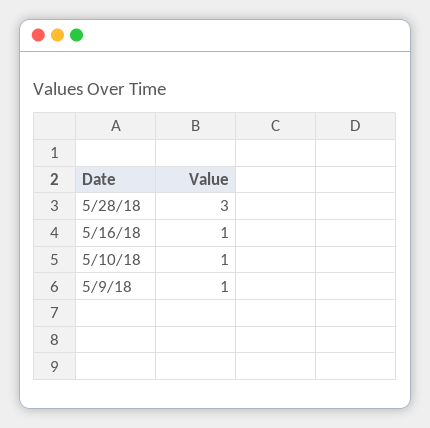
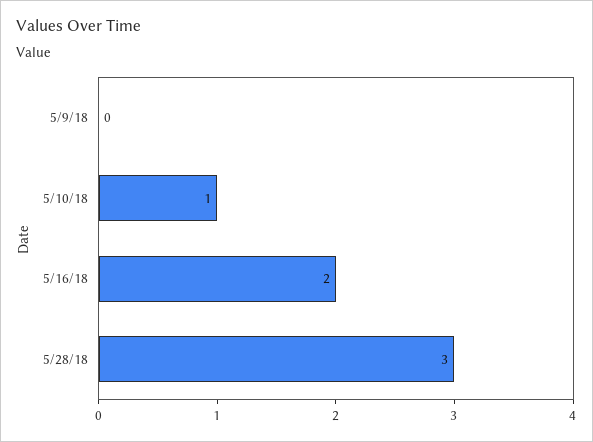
  {
    "5/28/18": 3,
-   "5/16/18": 1,
+   "5/16/18": 2,
    "5/10/18": 1,
-   "5/9/18": 1
+   "5/9/18": 0
  }

